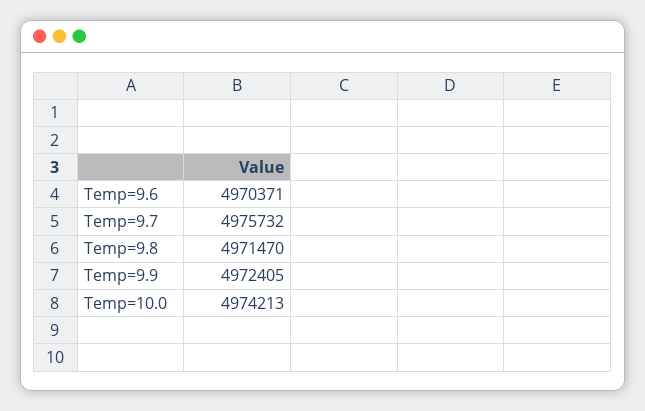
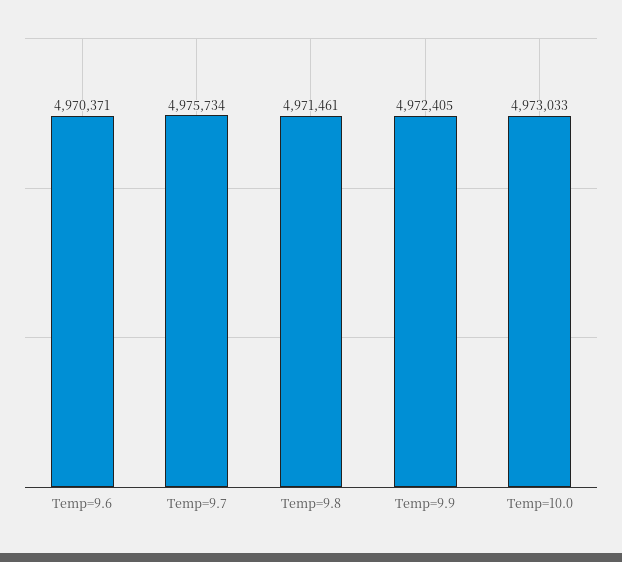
  {
    "Temp=9.6": 4970371,
-   "Temp=9.7": 4975732,
+   "Temp=9.7": 4975734,
-   "Temp=9.8": 4971470,
+   "Temp=9.8": 4971461,
    "Temp=9.9": 4972405,
-   "Temp=10.0": 4974213
+   "Temp=10.0": 4973033
  }

